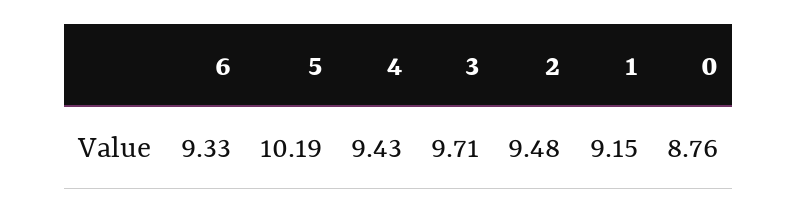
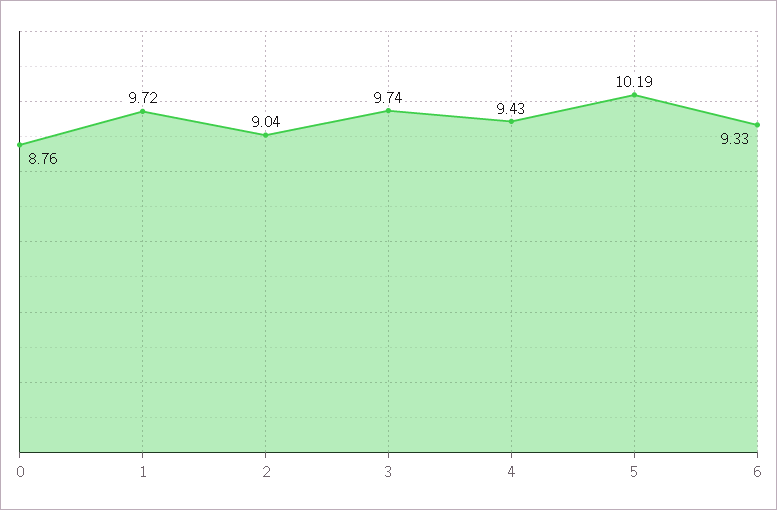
  {
    "6": 9.33,
    "5": 10.19,
    "4": 9.43,
-   "3": 9.71,
+   "3": 9.74,
-   "2": 9.48,
+   "2": 9.04,
-   "1": 9.15,
+   "1": 9.72,
    "0": 8.76
  }

